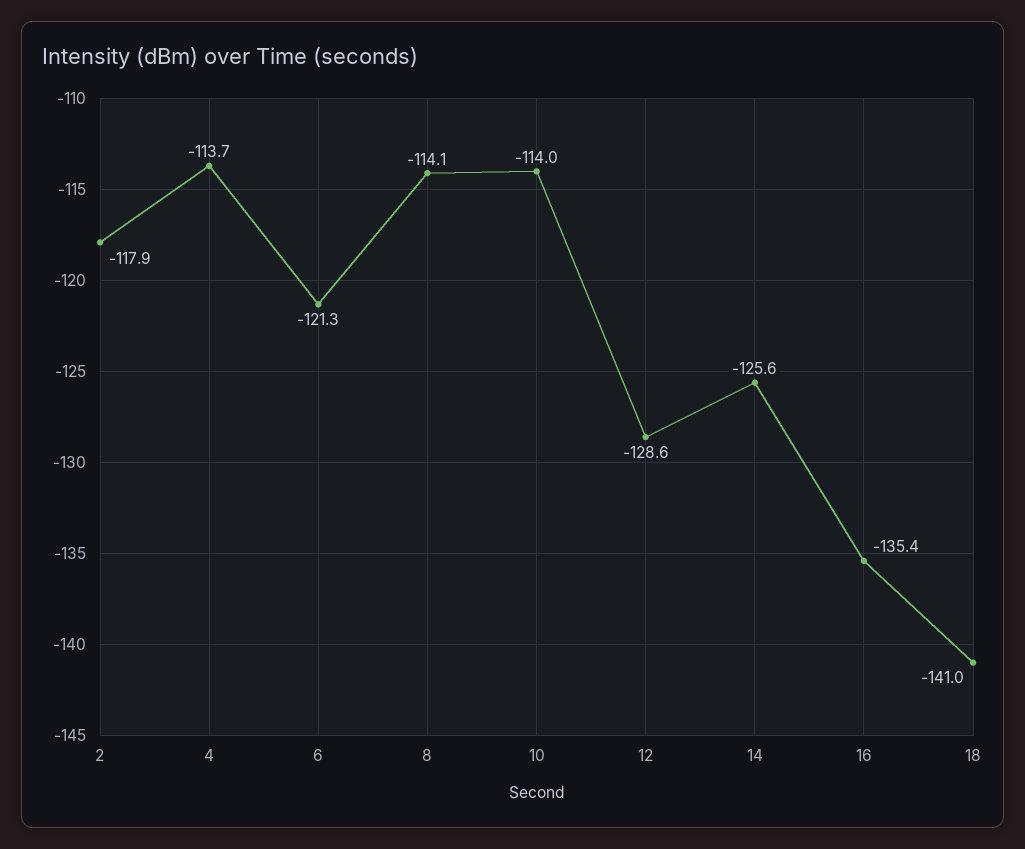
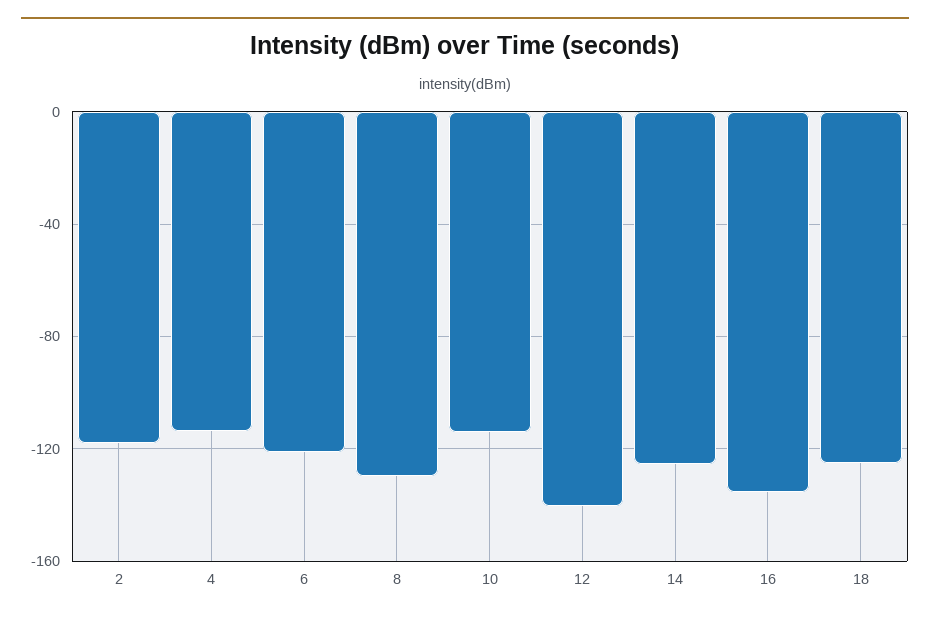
  {
    "2": -117.9,
    "4": -113.7,
    "6": -121.3,
-   "8": -114.1,
+   "8": -130,
    "10": -114,
-   "12": -128.6,
+   "12": -140,
    "14": -125.6,
    "16": -135.4,
-   "18": -141
+   "18": -125
  }

